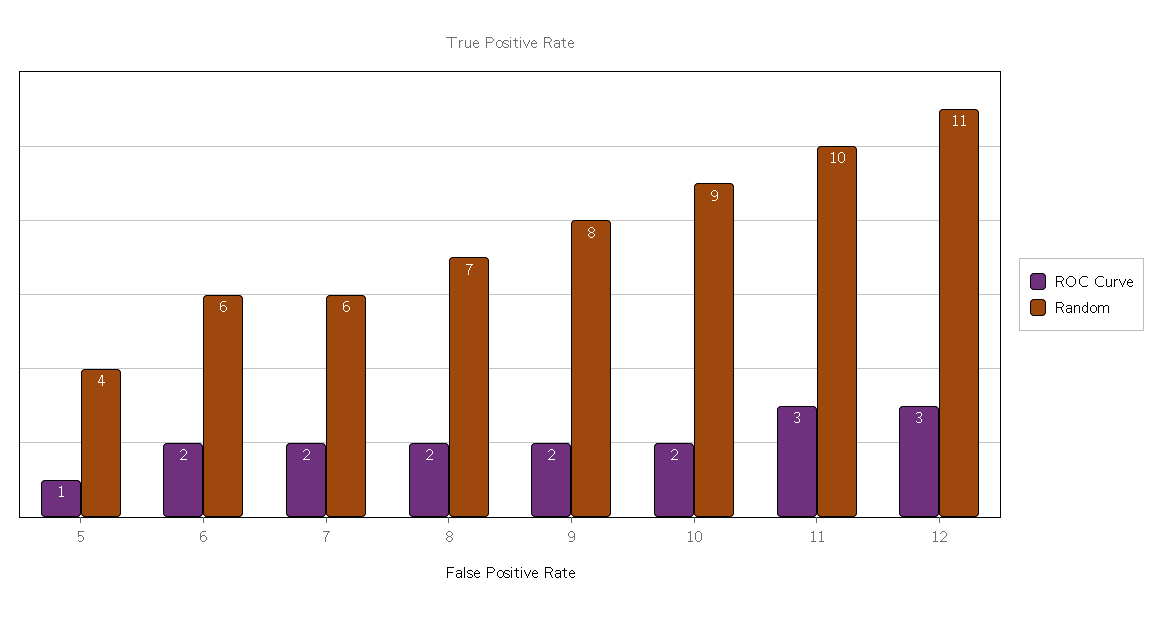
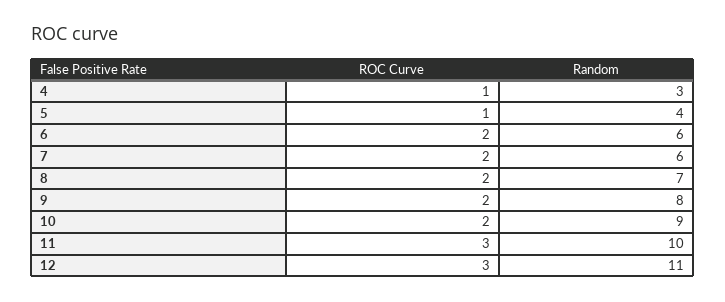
  {
    "ROC Curve": {
      "5": 1,
      "6": 2,
      "7": 2,
      "8": 2,
      "9": 2,
      "10": 2,
      "11": 3,
-     "12": 3
+     "12": 3,
+     "4": 1
    },
    "Random": {
      "5": 4,
      "6": 6,
      "7": 6,
      "8": 7,
      "9": 8,
      "10": 9,
      "11": 10,
-     "12": 11
+     "12": 11,
+     "4": 3
    }
  }

